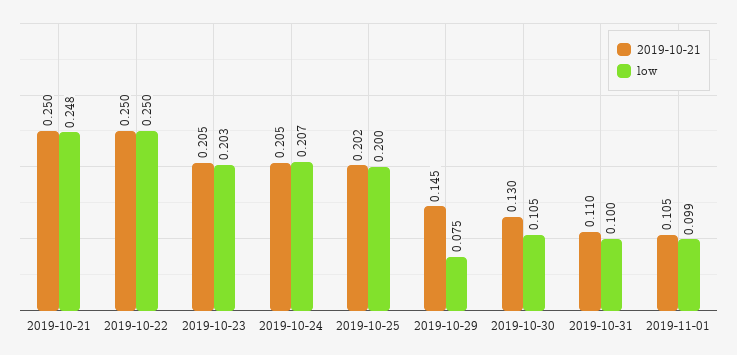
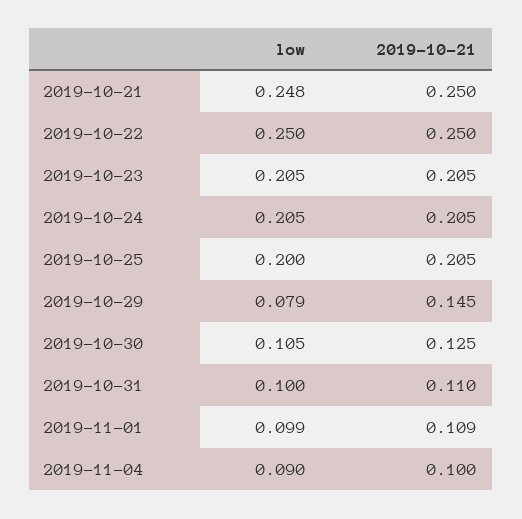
  {
    "2019-10-21": {
      "2019-10-21": 0.25,
      "2019-10-22": 0.25,
      "2019-10-23": 0.205,
      "2019-10-24": 0.205,
-     "2019-10-25": 0.202,
+     "2019-10-25": 0.205,
      "2019-10-29": 0.145,
-     "2019-10-30": 0.13,
+     "2019-10-30": 0.125,
      "2019-10-31": 0.11,
-     "2019-11-01": 0.105
+     "2019-11-01": 0.109,
+     "2019-11-04": 0.1
    },
    "low": {
      "2019-10-21": 0.248,
      "2019-10-22": 0.25,
-     "2019-10-23": 0.203,
+     "2019-10-23": 0.205,
-     "2019-10-24": 0.207,
+     "2019-10-24": 0.205,
      "2019-10-25": 0.2,
-     "2019-10-29": 0.075,
+     "2019-10-29": 0.079,
      "2019-10-30": 0.105,
      "2019-10-31": 0.1,
-     "2019-11-01": 0.099
+     "2019-11-01": 0.099,
+     "2019-11-04": 0.09
    }
  }

